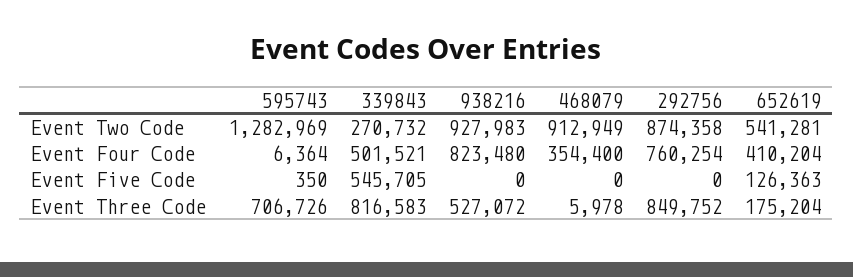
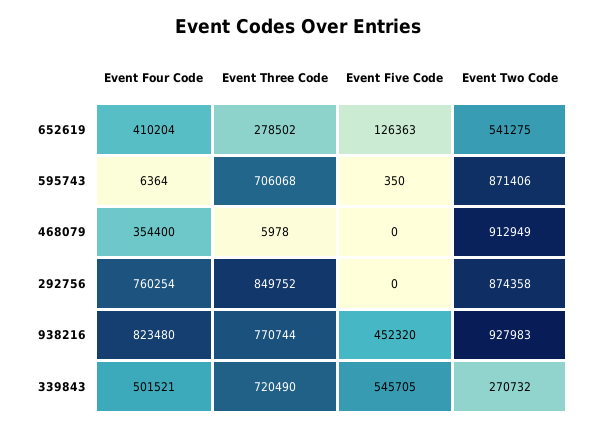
  {
    "595743": {
-     "Event Two Code": 1282969,
+     "Event Two Code": 871406,
      "Event Four Code": 6364,
      "Event Five Code": 350,
-     "Event Three Code": 706726
+     "Event Three Code": 706068
    },
    "339843": {
      "Event Two Code": 270732,
      "Event Four Code": 501521,
      "Event Five Code": 545705,
-     "Event Three Code": 816583
+     "Event Three Code": 720490
    },
    "938216": {
      "Event Two Code": 927983,
      "Event Four Code": 823480,
-     "Event Five Code": 0,
+     "Event Five Code": 452320,
-     "Event Three Code": 527072
+     "Event Three Code": 770744
    },
    "468079": {
      "Event Two Code": 912949,
      "Event Four Code": 354400,
      "Event Five Code": 0,
      "Event Three Code": 5978
    },
    "292756": {
      "Event Two Code": 874358,
      "Event Four Code": 760254,
      "Event Five Code": 0,
      "Event Three Code": 849752
    },
    "652619": {
-     "Event Two Code": 541281,
+     "Event Two Code": 541275,
      "Event Four Code": 410204,
      "Event Five Code": 126363,
-     "Event Three Code": 175204
+     "Event Three Code": 278502
    }
  }

